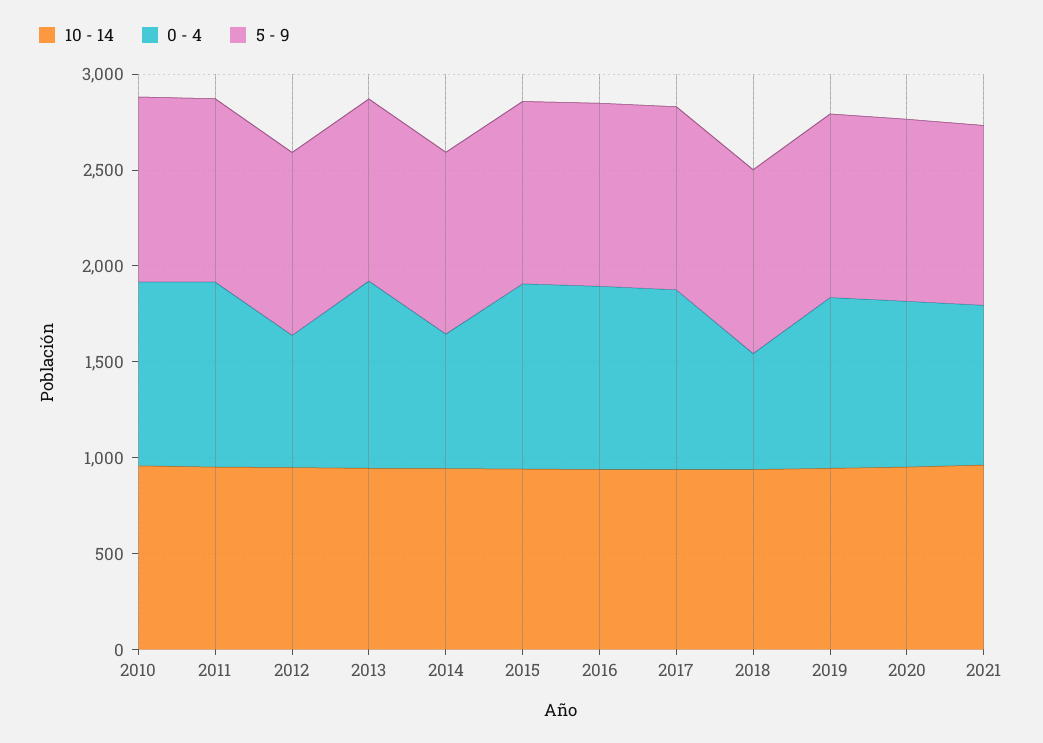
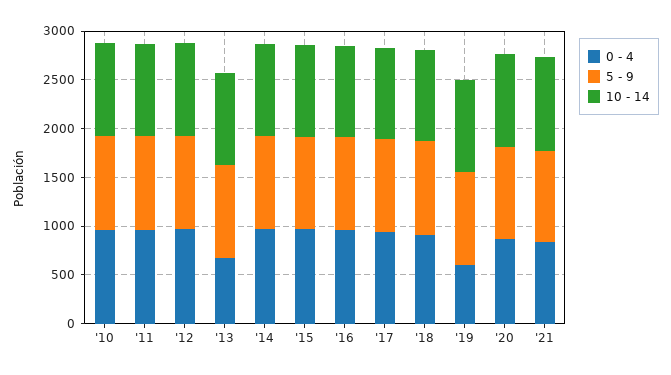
  {
    "10 - 14": {
      "2010": 1000,
      "2011": 1000,
      "2012": 900,
      "2013": 900,
      "2014": 900,
      "2015": 900,
      "2016": 900,
      "2017": 900,
      "2018": 900,
      "2019": 900,
      "2020": 1000,
      "2021": 1000
    },
    "0 - 4": {
      "2010": 1000,
      "2011": 1000,
-     "2012": 700,
+     "2012": 1000,
-     "2013": 1000,
+     "2013": 700,
-     "2014": 700,
+     "2014": 1000,
      "2015": 1000,
      "2016": 1000,
      "2017": 900,
-     "2018": 600,
+     "2018": 900,
-     "2019": 900,
+     "2019": 600,
      "2020": 900,
      "2021": 800
    },
    "5 - 9": {
      "2010": 1000,
      "2011": 1000,
      "2012": 1000,
      "2013": 900,
      "2014": 900,
      "2015": 1000,
      "2016": 1000,
      "2017": 1000,
      "2018": 1000,
      "2019": 1000,
      "2020": 1000,
      "2021": 900
    }
  }

